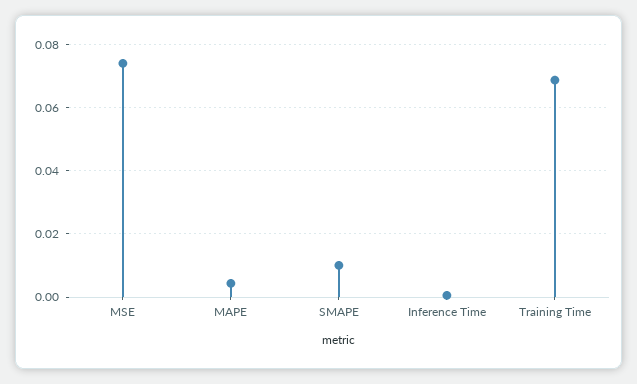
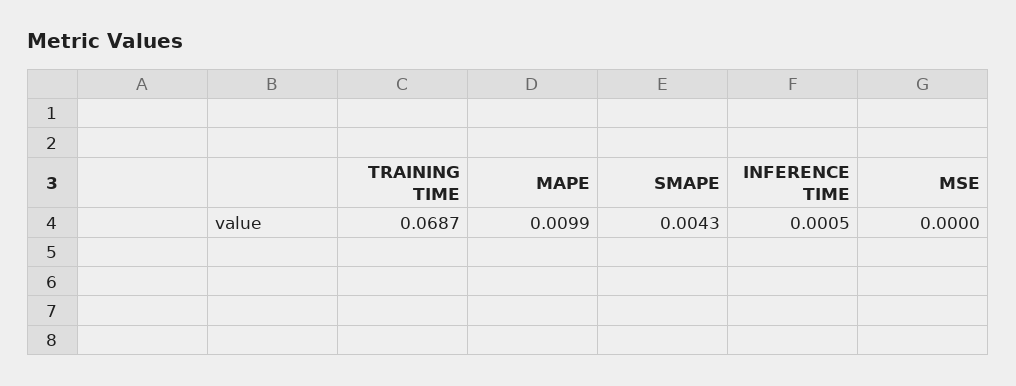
  {
-   "MSE": 0.074,
+   "MSE": 0,
-   "MAPE": 0.004,
+   "MAPE": 0.0099,
-   "SMAPE": 0.01,
+   "SMAPE": 0.0043,
    "Inference Time": 0.0005,
    "Training Time": 0.0687
  }

